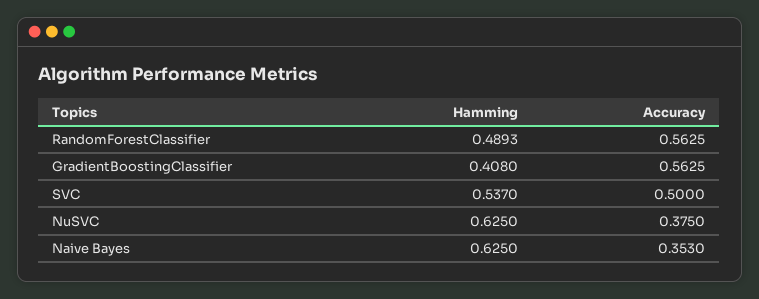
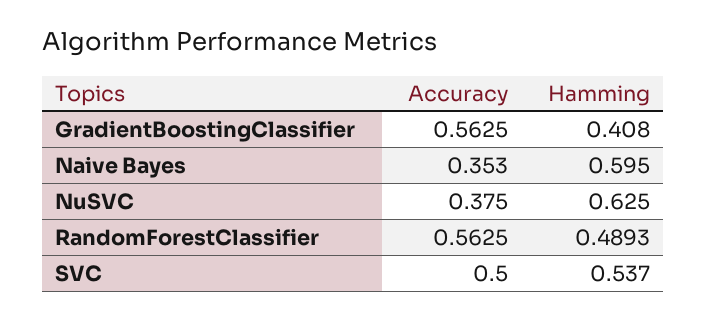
  {
    "Hamming": {
      "RandomForestClassifier": 0.4893,
      "GradientBoostingClassifier": 0.408,
      "SVC": 0.537,
      "NuSVC": 0.625,
-     "Naive Bayes": 0.625
+     "Naive Bayes": 0.595
    },
    "Accuracy": {
      "RandomForestClassifier": 0.5625,
      "GradientBoostingClassifier": 0.5625,
      "SVC": 0.5,
      "NuSVC": 0.375,
      "Naive Bayes": 0.353
    }
  }

